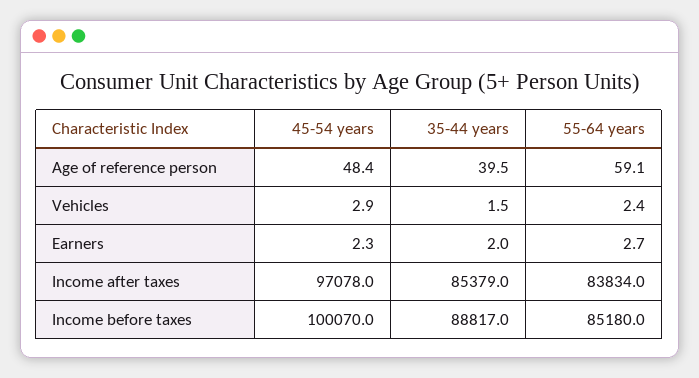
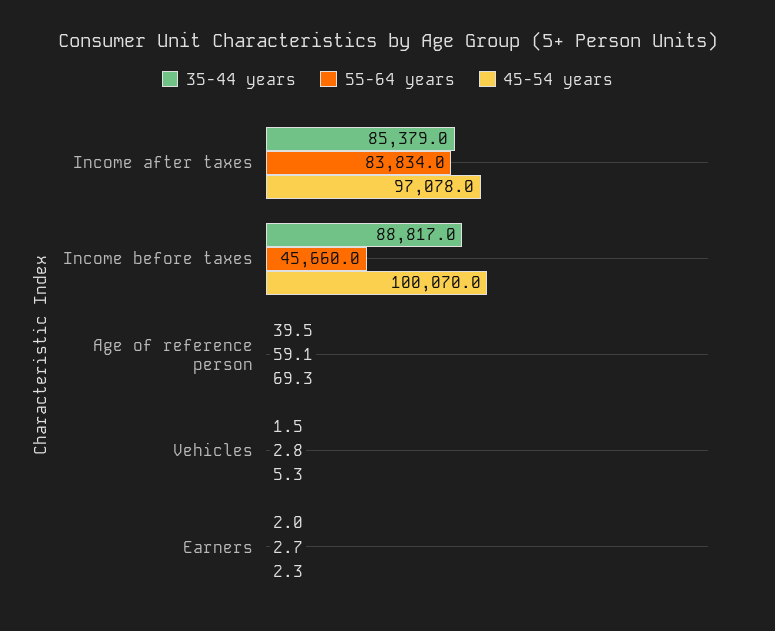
  {
    "45-54 years": {
-     "Age of reference person": 48.4,
+     "Age of reference person": 69.3,
-     "Vehicles": 2.9,
+     "Vehicles": 5.3,
      "Earners": 2.3,
      "Income after taxes": 97078,
      "Income before taxes": 100070
    },
    "35-44 years": {
      "Age of reference person": 39.5,
      "Vehicles": 1.5,
      "Earners": 2,
      "Income after taxes": 85379,
      "Income before taxes": 88817
    },
    "55-64 years": {
      "Age of reference person": 59.1,
-     "Vehicles": 2.4,
+     "Vehicles": 2.8,
      "Earners": 2.7,
      "Income after taxes": 83834,
-     "Income before taxes": 85180
+     "Income before taxes": 45660
    }
  }

